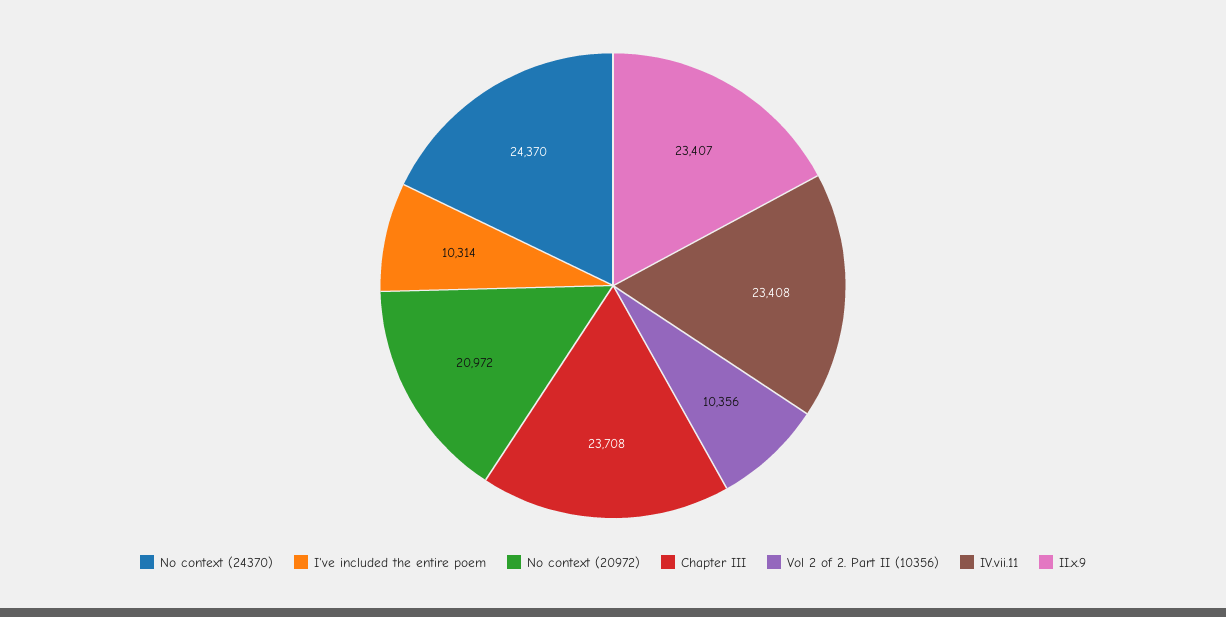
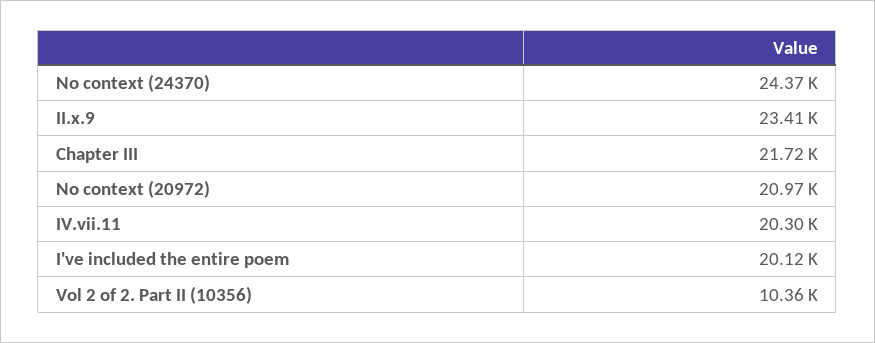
  {
    "No context (24370)": 24370,
-   "I've included the entire poem": 10314,
+   "I've included the entire poem": 20120,
    "No context (20972)": 20972,
-   "Chapter III": 23708,
+   "Chapter III": 21720,
    "Vol 2 of 2. Part II (10356)": 10356,
-   "IV.vii.11": 23408,
+   "IV.vii.11": 20300,
    "II.x.9": 23407
  }

